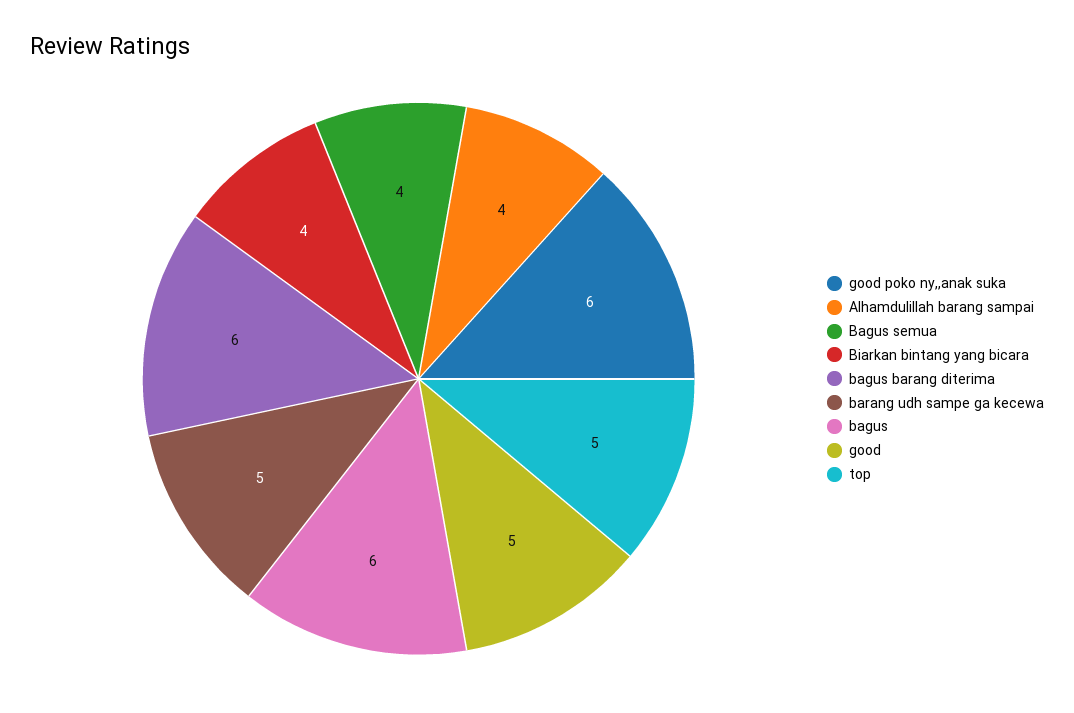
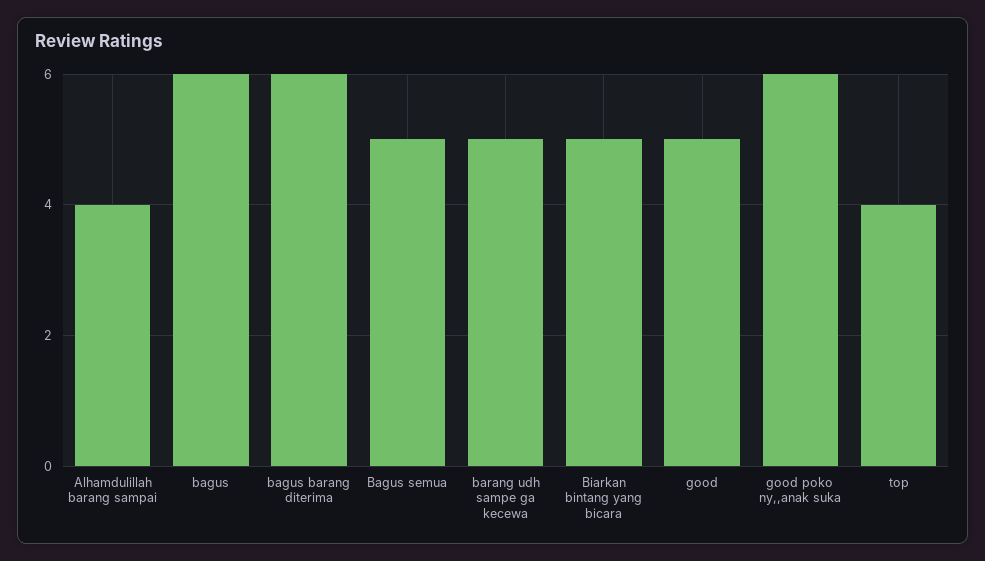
  {
    "good poko ny,,anak suka": 6,
    "Alhamdulillah barang sampai": 4,
-   "Bagus semua": 4,
+   "Bagus semua": 5,
-   "Biarkan bintang yang bicara": 4,
+   "Biarkan bintang yang bicara": 5,
    "bagus barang diterima": 6,
    "barang udh sampe ga kecewa": 5,
    "bagus": 6,
    "good": 5,
-   "top": 5
+   "top": 4
  }

